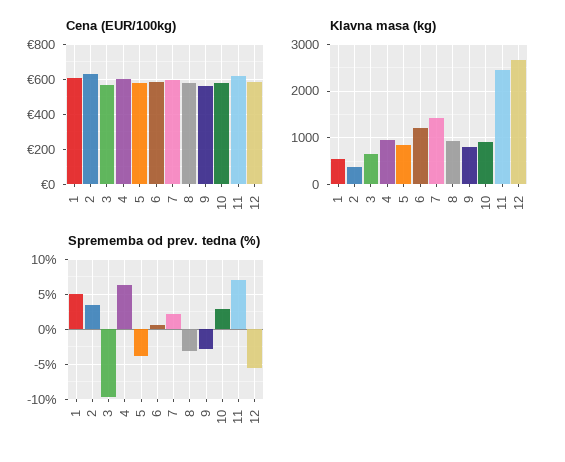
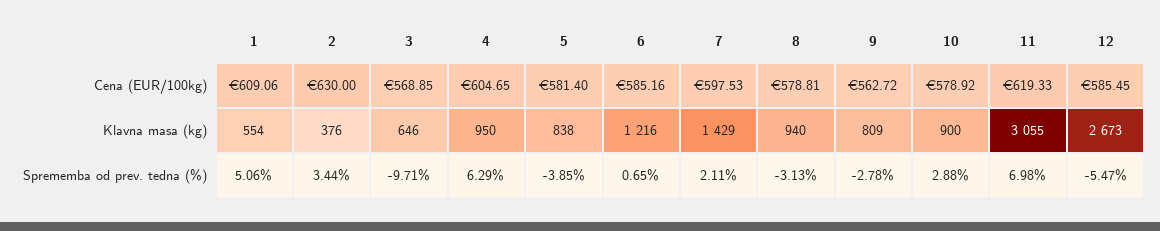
  {
    "Cena (EUR/100kg)": {
      "1": 609.06,
      "2": 630,
      "3": 568.85,
      "4": 604.65,
      "5": 581.4,
      "6": 585.16,
      "7": 597.53,
      "8": 578.81,
      "9": 562.72,
      "10": 578.92,
      "11": 619.33,
      "12": 585.45
    },
    "Klavna masa (kg)": {
      "1": 554,
      "2": 376,
      "3": 646,
      "4": 950,
      "5": 838,
      "6": 1216,
      "7": 1429,
      "8": 940,
      "9": 809,
      "10": 900,
-     "11": 2400,
+     "11": 3055,
      "12": 2673
    },
    "Sprememba od prev. tedna (%)": {
      "1": 5.06,
      "2": 3.44,
      "3": -9.71,
      "4": 6.29,
      "5": -3.85,
      "6": 0.65,
      "7": 2.11,
      "8": -3.13,
      "9": -2.78,
      "10": 2.88,
      "11": 6.98,
      "12": -5.47
    }
  }

